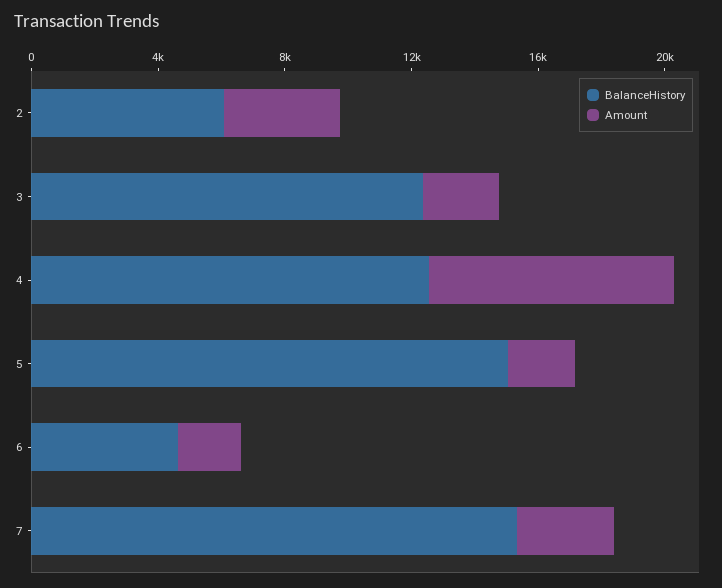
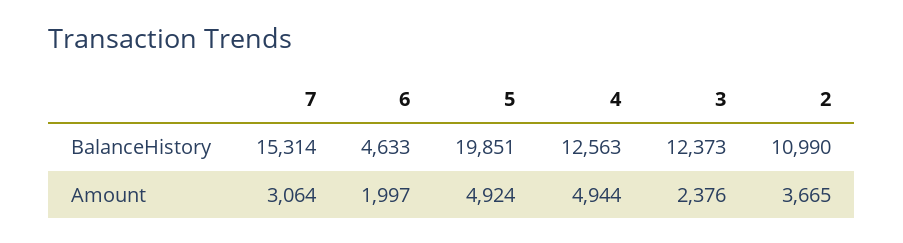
  {
    "BalanceHistory": {
-     "2": 6000,
+     "2": 10990,
      "3": 12373,
      "4": 12563,
-     "5": 15000,
+     "5": 19851,
      "6": 4633,
      "7": 15314
    },
    "Amount": {
      "2": 3665,
      "3": 2376,
-     "4": 8000,
+     "4": 4944,
-     "5": 2000,
+     "5": 4924,
      "6": 1997,
      "7": 3064
    }
  }

